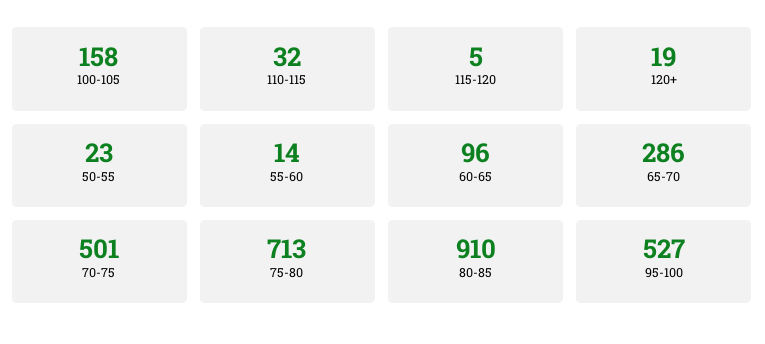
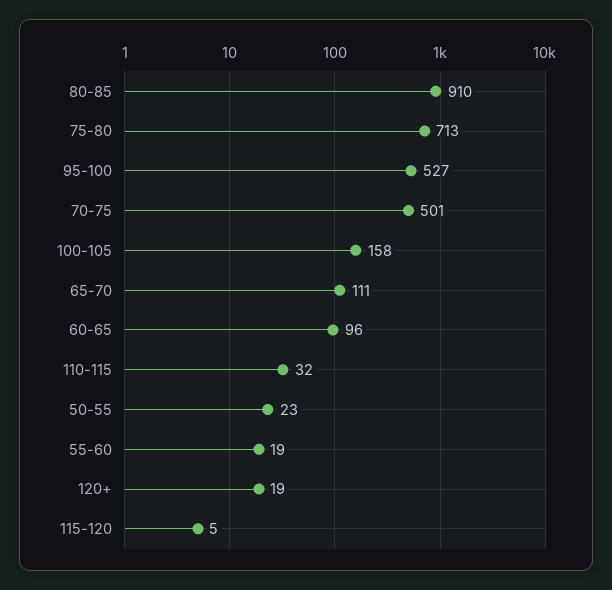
  {
    "100-105": 158,
    "110-115": 32,
    "115-120": 5,
    "120+": 19,
    "50-55": 23,
-   "55-60": 14,
+   "55-60": 19,
    "60-65": 96,
-   "65-70": 286,
+   "65-70": 111,
    "70-75": 501,
    "75-80": 713,
    "80-85": 910,
    "95-100": 527
  }

